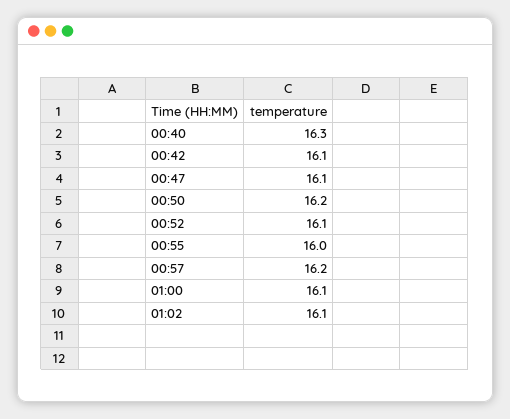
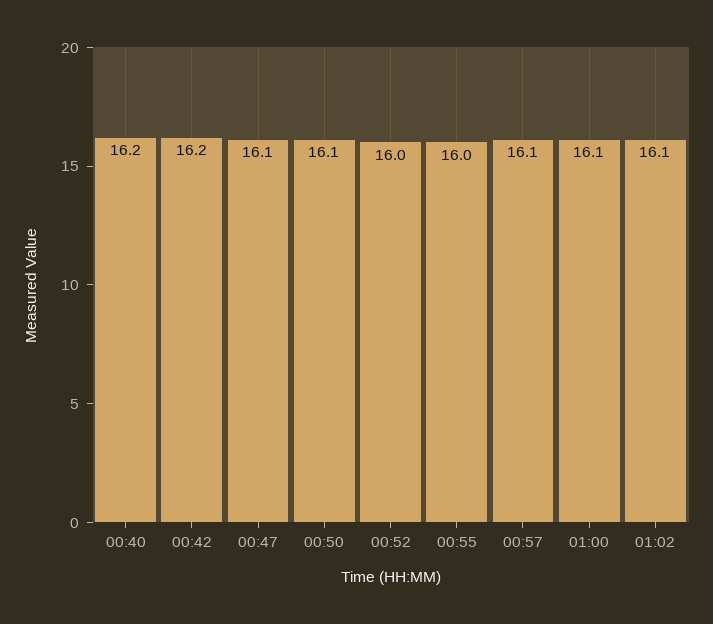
  {
-   "00:40": 16.3,
+   "00:40": 16.2,
-   "00:42": 16.1,
+   "00:42": 16.2,
    "00:47": 16.1,
-   "00:50": 16.2,
+   "00:50": 16.1,
-   "00:52": 16.1,
+   "00:52": 16,
    "00:55": 16,
-   "00:57": 16.2,
+   "00:57": 16.1,
    "01:00": 16.1,
    "01:02": 16.1
  }

